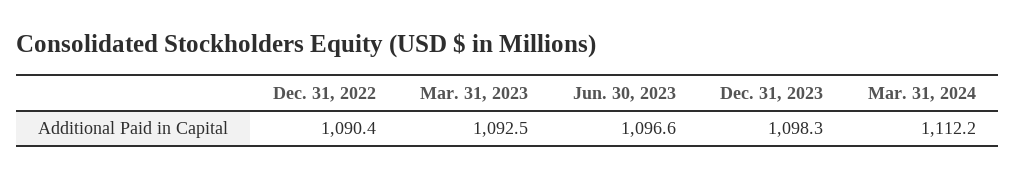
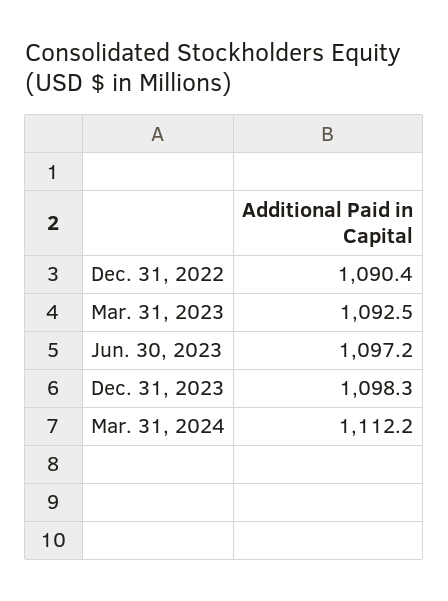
  {
    "Dec. 31, 2022": 1090.4,
    "Mar. 31, 2023": 1092.5,
-   "Jun. 30, 2023": 1096.6,
+   "Jun. 30, 2023": 1097.2,
    "Dec. 31, 2023": 1098.3,
    "Mar. 31, 2024": 1112.2
  }

